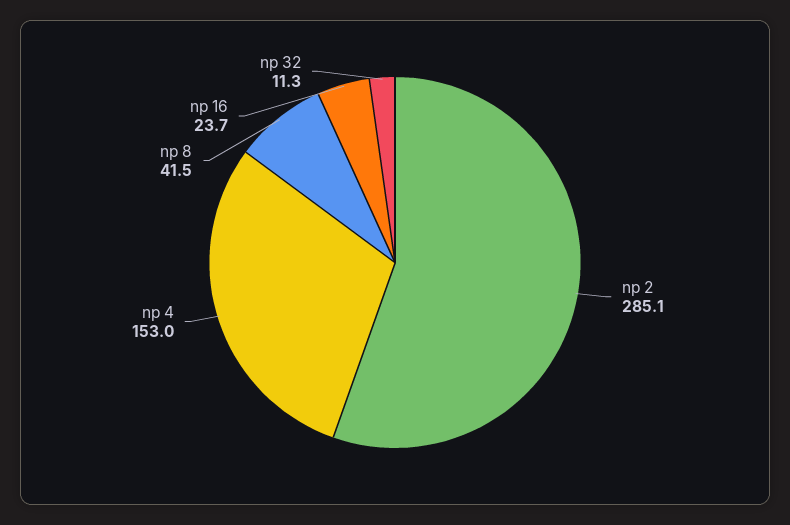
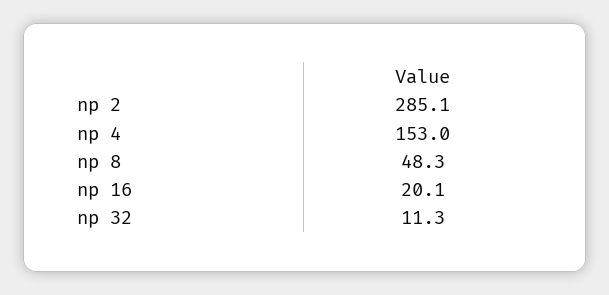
  {
    "np 2": 285.1,
    "np 4": 153,
-   "np 8": 41.5,
+   "np 8": 48.3,
-   "np 16": 23.7,
+   "np 16": 20.1,
    "np 32": 11.3
  }

